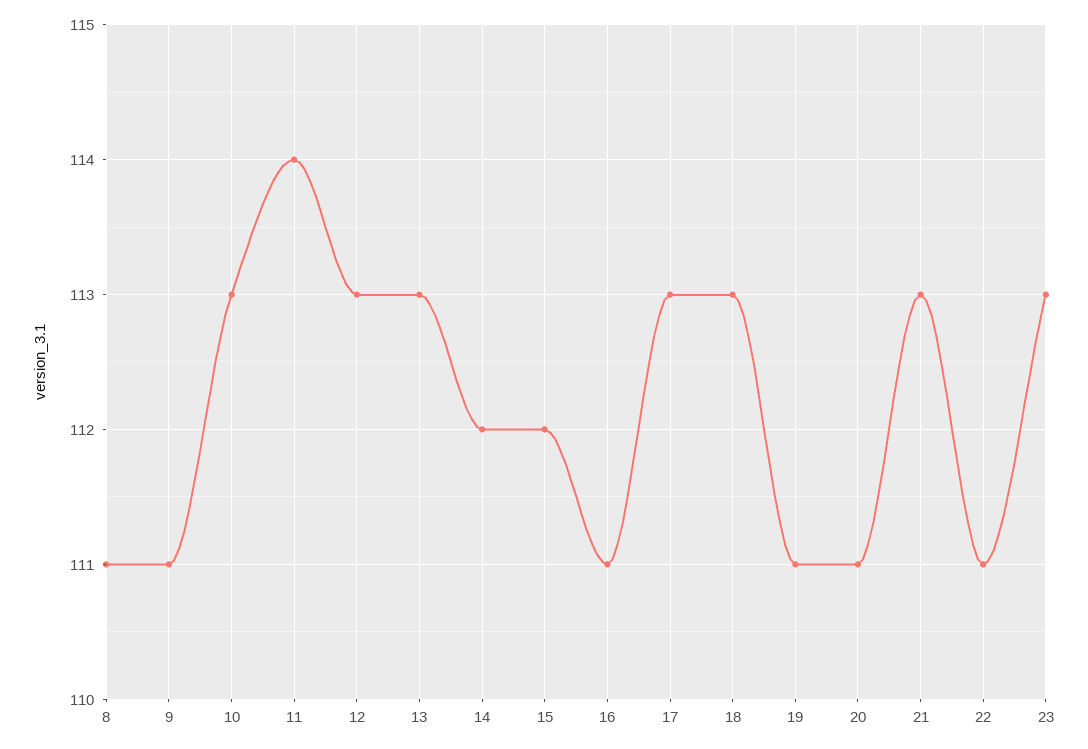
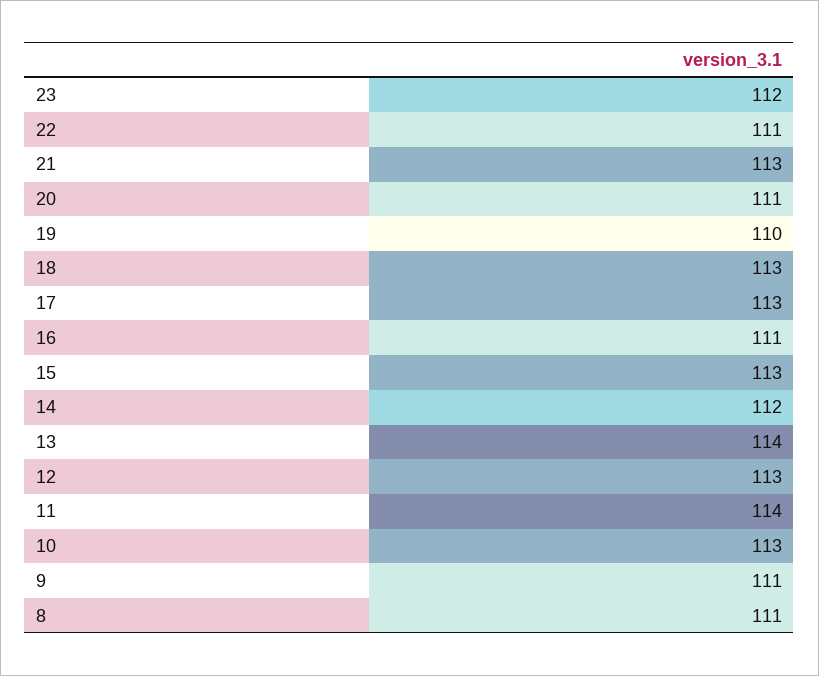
  {
    "8": 111,
    "9": 111,
    "10": 113,
    "11": 114,
    "12": 113,
-   "13": 113,
+   "13": 114,
    "14": 112,
-   "15": 112,
+   "15": 113,
    "16": 111,
    "17": 113,
    "18": 113,
-   "19": 111,
+   "19": 110,
    "20": 111,
    "21": 113,
    "22": 111,
-   "23": 113
+   "23": 112
  }

